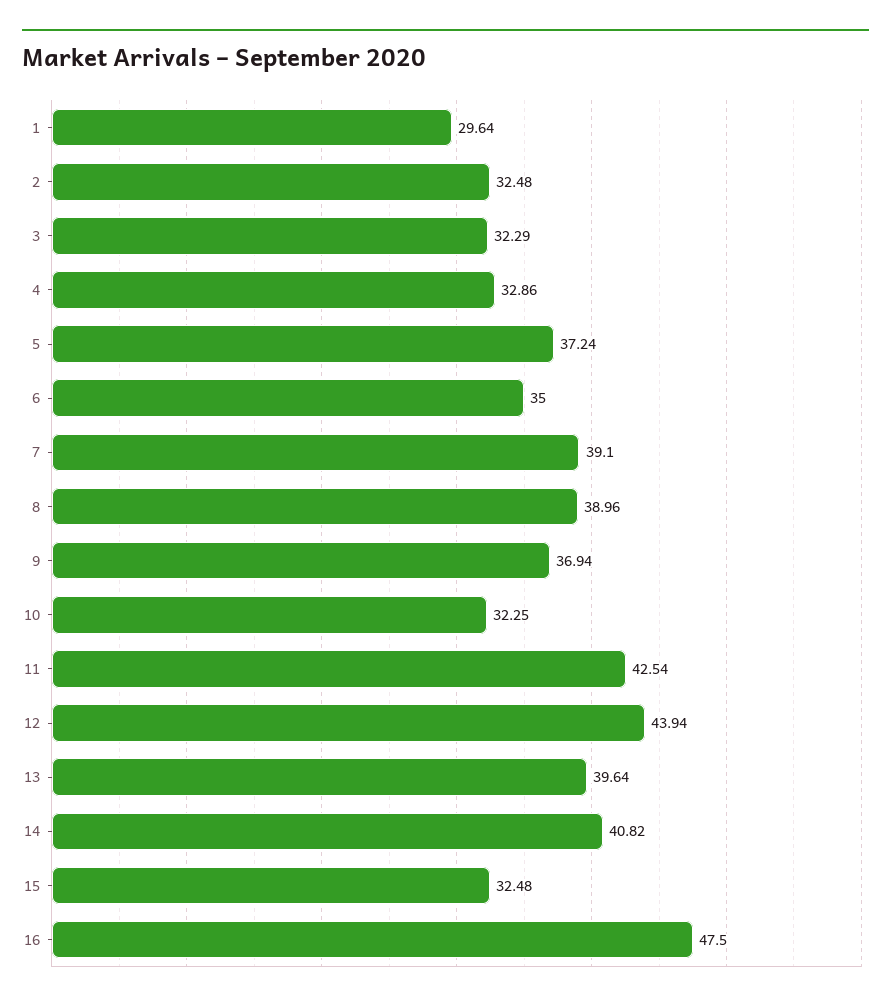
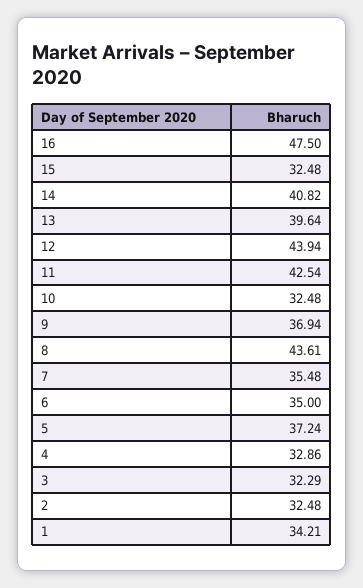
  {
-   "1": 29.64,
+   "1": 34.21,
    "2": 32.48,
    "3": 32.29,
    "4": 32.86,
    "5": 37.24,
    "6": 35,
-   "7": 39.1,
+   "7": 35.48,
-   "8": 38.96,
+   "8": 43.61,
    "9": 36.94,
-   "10": 32.25,
+   "10": 32.48,
    "11": 42.54,
    "12": 43.94,
    "13": 39.64,
    "14": 40.82,
    "15": 32.48,
    "16": 47.5
  }

